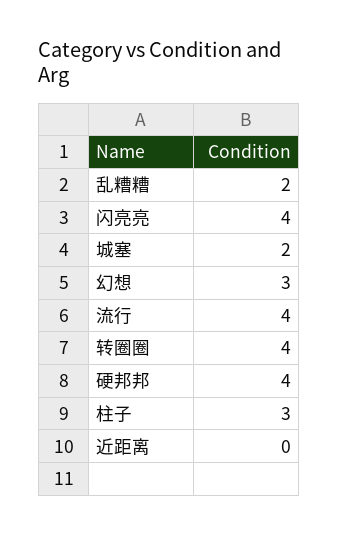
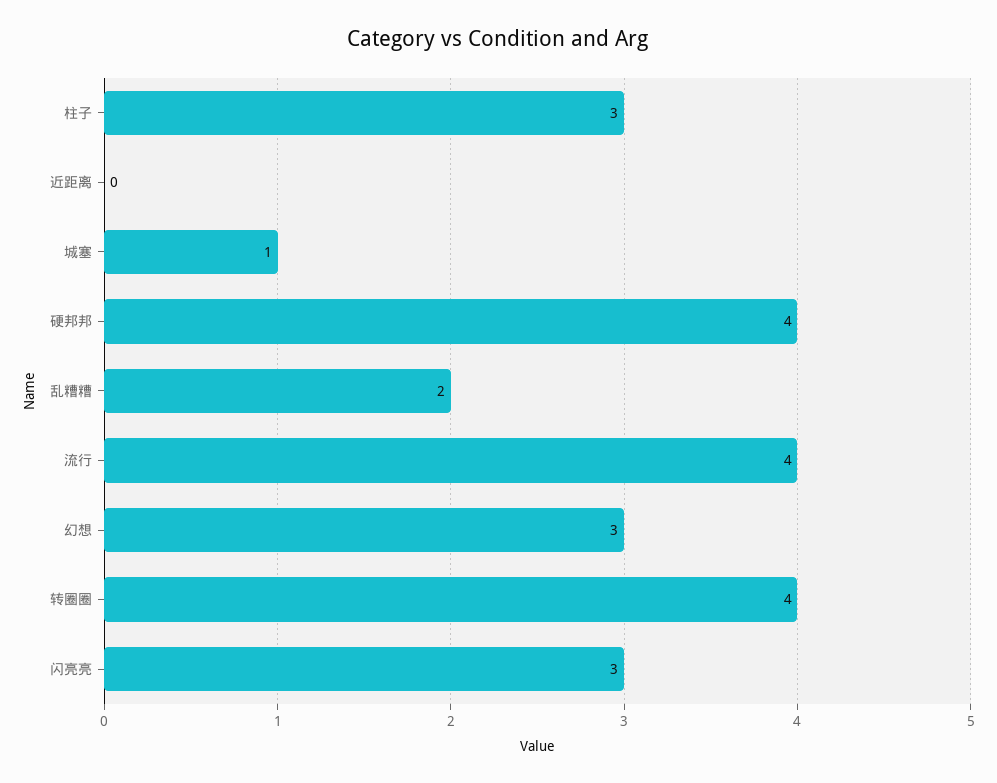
  {
    "乱糟糟": 2,
-   "闪亮亮": 4,
+   "闪亮亮": 3,
-   "城塞": 2,
+   "城塞": 1,
    "幻想": 3,
    "流行": 4,
    "转圈圈": 4,
    "硬邦邦": 4,
    "柱子": 3,
    "近距离": 0
  }

